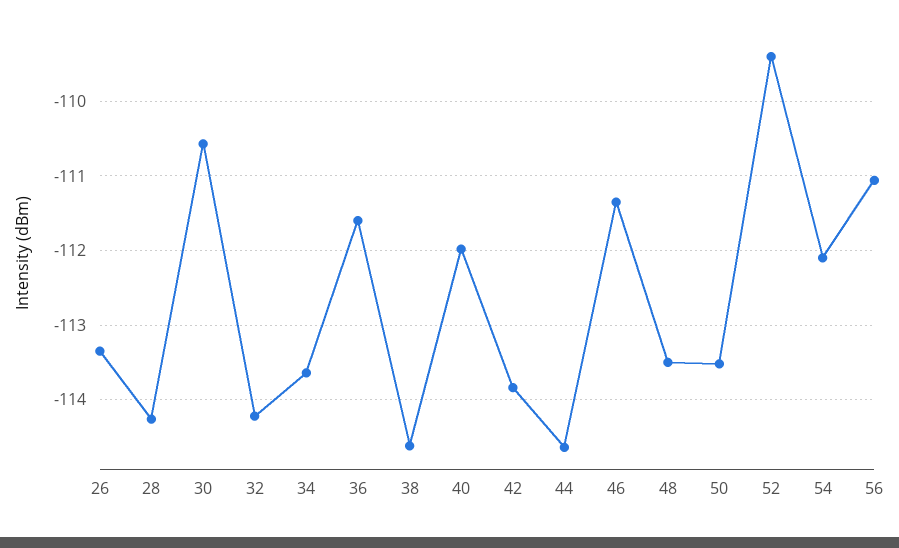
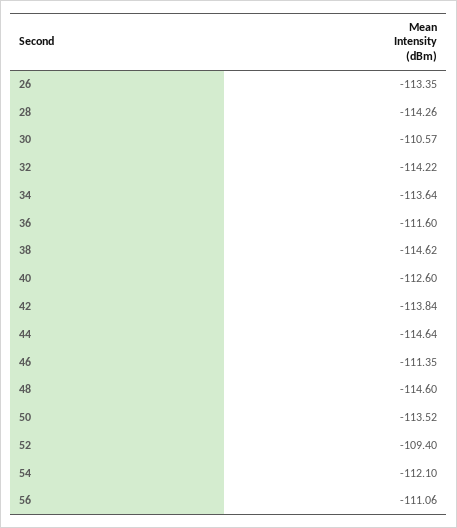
  {
    "26": -113.35,
    "28": -114.26,
    "30": -110.57,
    "32": -114.22,
    "34": -113.64,
    "36": -111.6,
    "38": -114.62,
-   "40": -112,
+   "40": -112.6,
    "42": -113.84,
    "44": -114.64,
    "46": -111.35,
-   "48": -113.5,
+   "48": -114.6,
    "50": -113.52,
    "52": -109.4,
    "54": -112.1,
    "56": -111.06
  }

